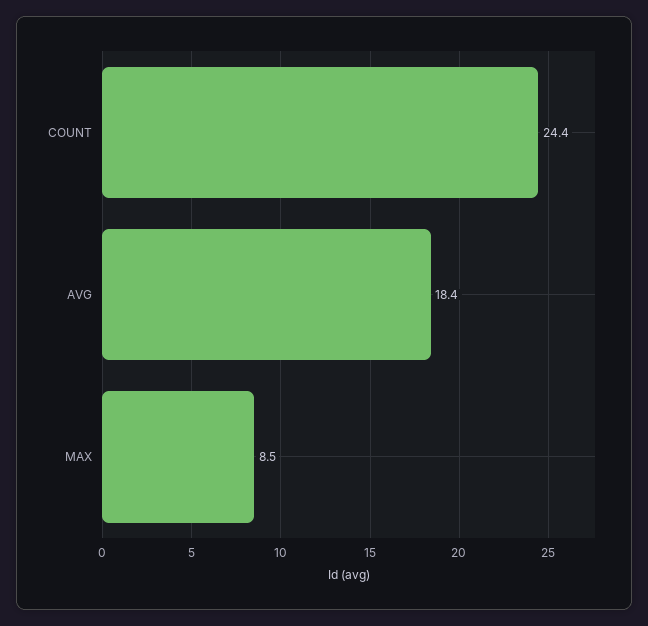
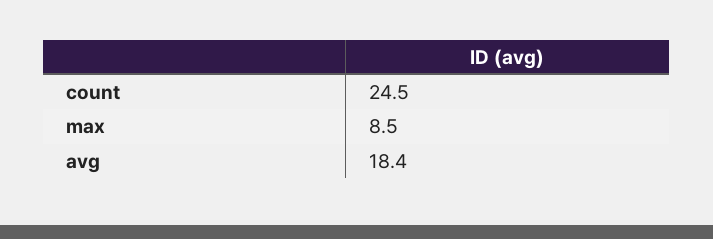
  {
-   "COUNT": 24.4,
+   "COUNT": 24.5,
    "AVG": 18.4,
    "MAX": 8.5
  }

